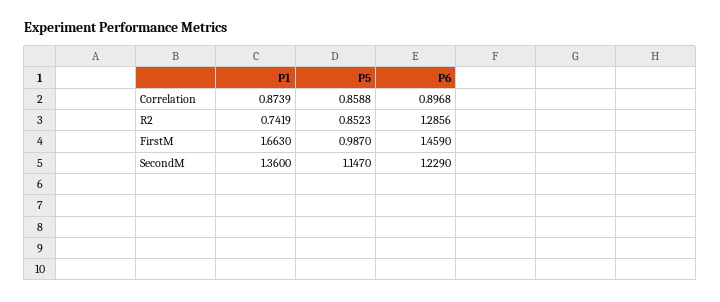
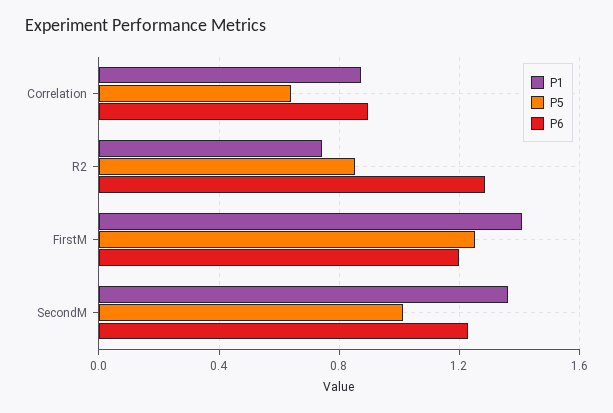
  {
    "P1": {
      "Correlation": 0.8739,
      "R2": 0.7419,
-     "FirstM": 1.663,
+     "FirstM": 1.4,
      "SecondM": 1.36
    },
    "P5": {
-     "Correlation": 0.8588,
+     "Correlation": 0.65,
      "R2": 0.8523,
-     "FirstM": 0.987,
+     "FirstM": 1.25,
-     "SecondM": 1.147
+     "SecondM": 1
    },
    "P6": {
      "Correlation": 0.8968,
      "R2": 1.2856,
-     "FirstM": 1.459,
+     "FirstM": 1.2,
      "SecondM": 1.229
    }
  }

